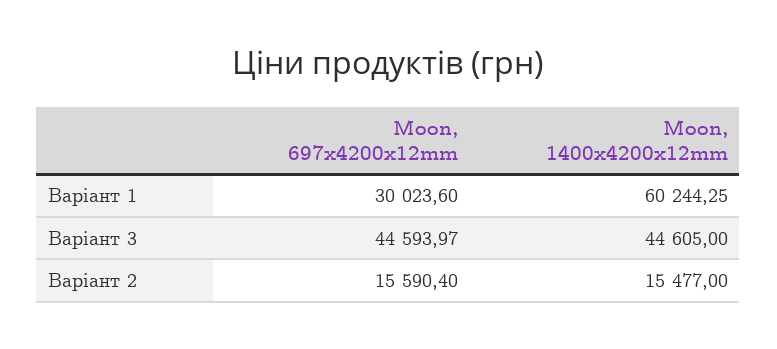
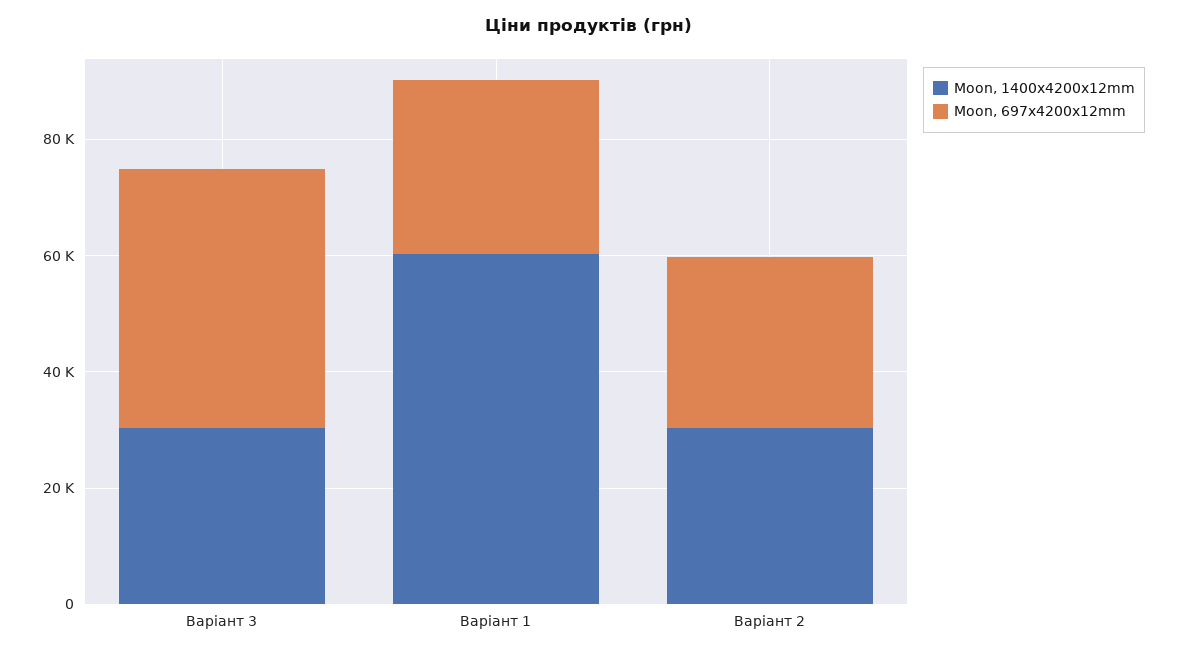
  {
    "Moon, 697x4200x12mm": {
      "Варіант 1": 30023.6,
      "Варіант 3": 44593.97,
-     "Варіант 2": 15590.4
+     "Варіант 2": 30000
    },
    "Moon, 1400x4200x12mm": {
      "Варіант 1": 60244.25,
-     "Варіант 3": 44605,
+     "Варіант 3": 30000,
-     "Варіант 2": 15477
+     "Варіант 2": 30000
    }
  }

